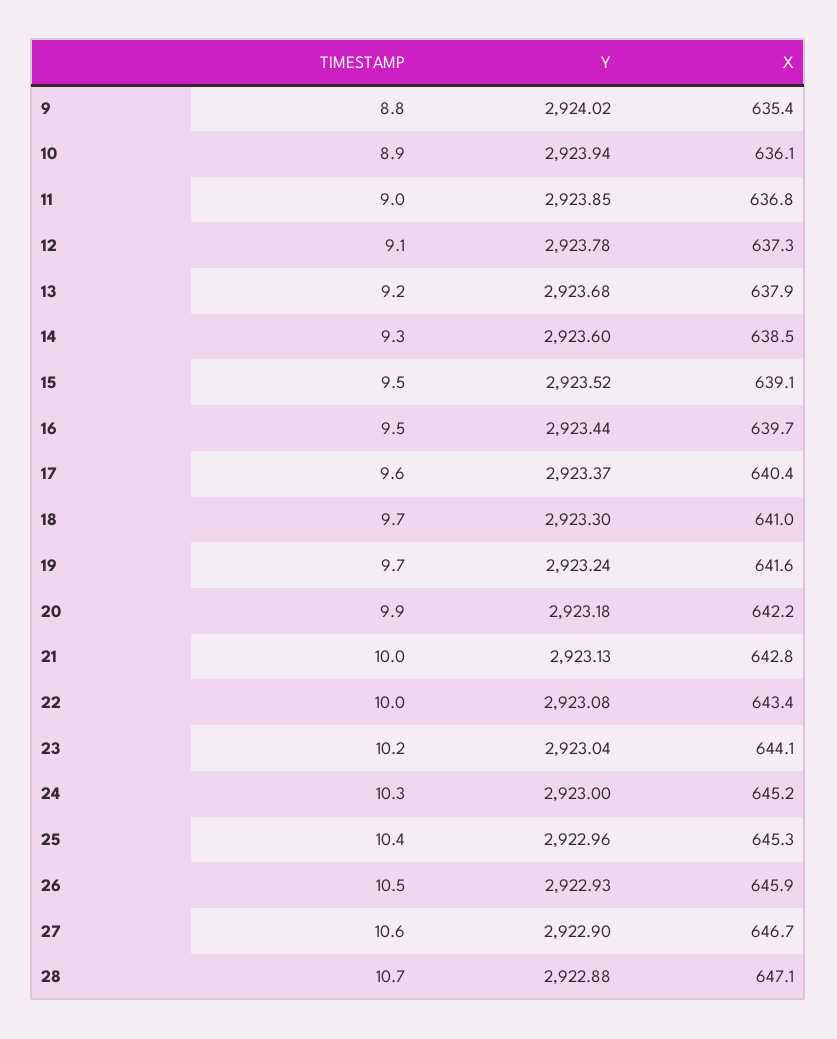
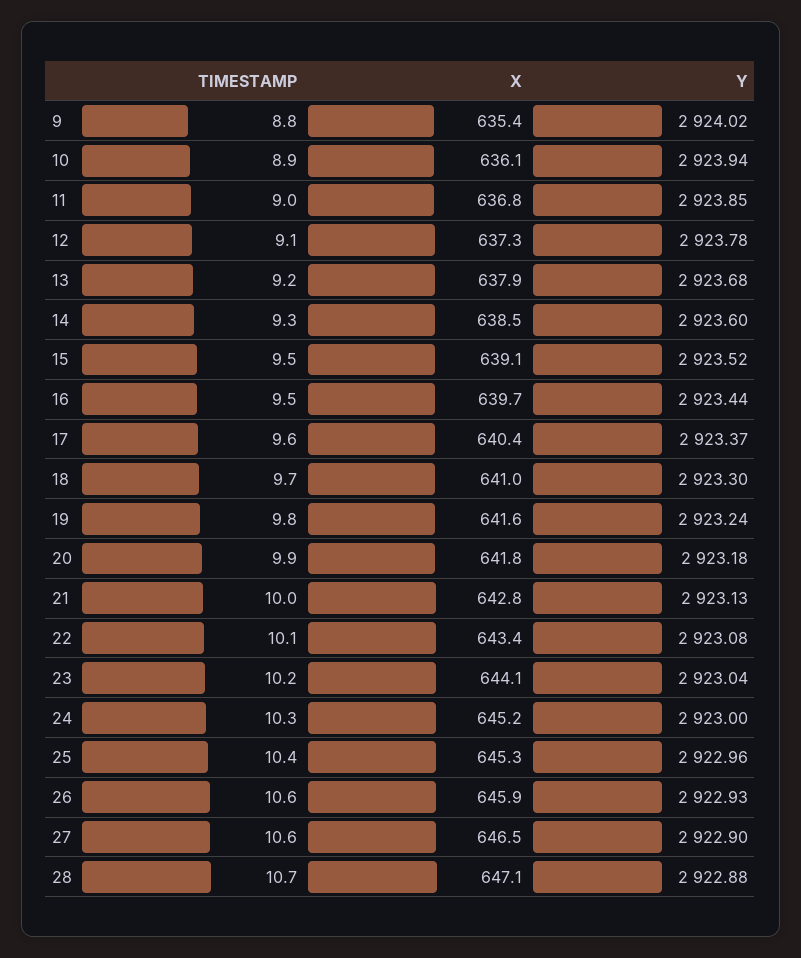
  {
    "TIMESTAMP": {
      "9": 8.8,
      "10": 8.9,
      "11": 9,
      "12": 9.1,
      "13": 9.2,
      "14": 9.3,
      "15": 9.5,
      "16": 9.5,
      "17": 9.6,
      "18": 9.7,
-     "19": 9.7,
+     "19": 9.8,
      "20": 9.9,
      "21": 10,
-     "22": 10,
+     "22": 10.1,
      "23": 10.2,
      "24": 10.3,
      "25": 10.4,
-     "26": 10.5,
+     "26": 10.6,
      "27": 10.6,
      "28": 10.7
    },
    "Y": {
      "9": 2924.02,
      "10": 2923.94,
      "11": 2923.85,
      "12": 2923.78,
      "13": 2923.68,
      "14": 2923.6,
      "15": 2923.52,
      "16": 2923.44,
      "17": 2923.37,
      "18": 2923.3,
      "19": 2923.24,
      "20": 2923.18,
      "21": 2923.13,
      "22": 2923.08,
      "23": 2923.04,
      "24": 2923,
      "25": 2922.96,
      "26": 2922.93,
      "27": 2922.9,
      "28": 2922.88
    },
    "X": {
      "9": 635.4,
      "10": 636.1,
      "11": 636.8,
      "12": 637.3,
      "13": 637.9,
      "14": 638.5,
      "15": 639.1,
      "16": 639.7,
      "17": 640.4,
      "18": 641,
      "19": 641.6,
-     "20": 642.2,
+     "20": 641.8,
      "21": 642.8,
      "22": 643.4,
      "23": 644.1,
      "24": 645.2,
      "25": 645.3,
      "26": 645.9,
-     "27": 646.7,
+     "27": 646.5,
      "28": 647.1
    }
  }

